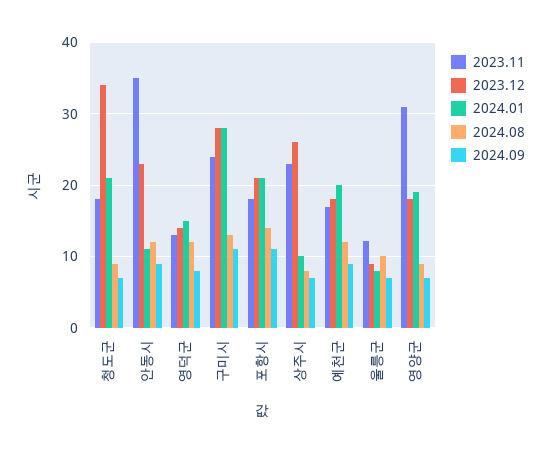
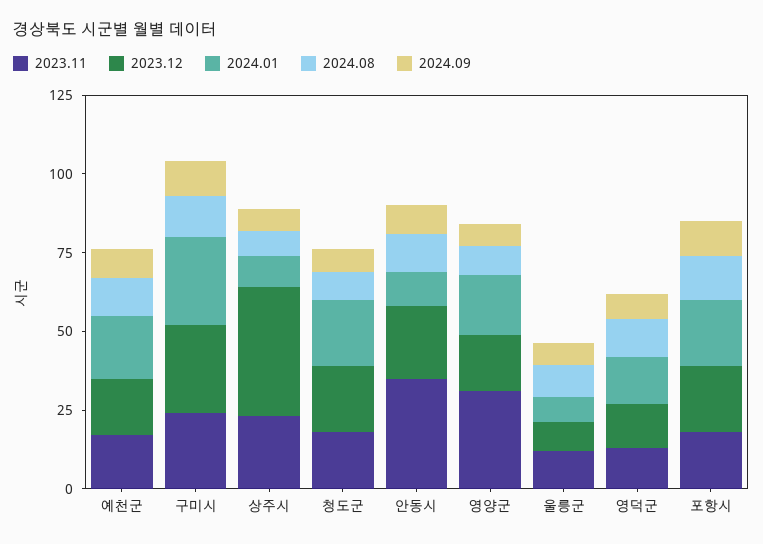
  {
    "2023.11": {
      "청도군": 18,
      "안동시": 35,
      "영덕군": 13,
      "구미시": 24,
      "포항시": 18,
      "상주시": 23,
      "예천군": 17,
      "울릉군": 12,
      "영양군": 31
    },
    "2023.12": {
-     "청도군": 34,
+     "청도군": 20,
      "안동시": 23,
      "영덕군": 14,
      "구미시": 28,
      "포항시": 21,
-     "상주시": 26,
+     "상주시": 40,
      "예천군": 18,
      "울릉군": 9,
      "영양군": 18
    },
    "2024.01": {
      "청도군": 21,
      "안동시": 11,
      "영덕군": 15,
      "구미시": 28,
      "포항시": 21,
      "상주시": 10,
      "예천군": 20,
      "울릉군": 8,
      "영양군": 19
    },
    "2024.08": {
      "청도군": 9,
      "안동시": 12,
      "영덕군": 12,
      "구미시": 13,
      "포항시": 14,
      "상주시": 8,
      "예천군": 12,
      "울릉군": 10,
      "영양군": 9
    },
    "2024.09": {
      "청도군": 7,
      "안동시": 9,
      "영덕군": 8,
      "구미시": 11,
      "포항시": 11,
      "상주시": 7,
      "예천군": 9,
      "울릉군": 7,
      "영양군": 7
    }
  }

